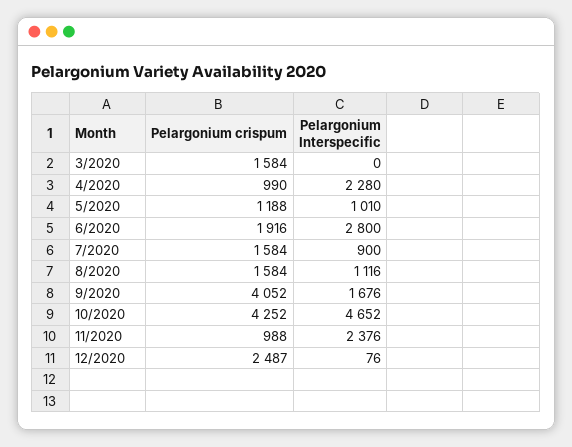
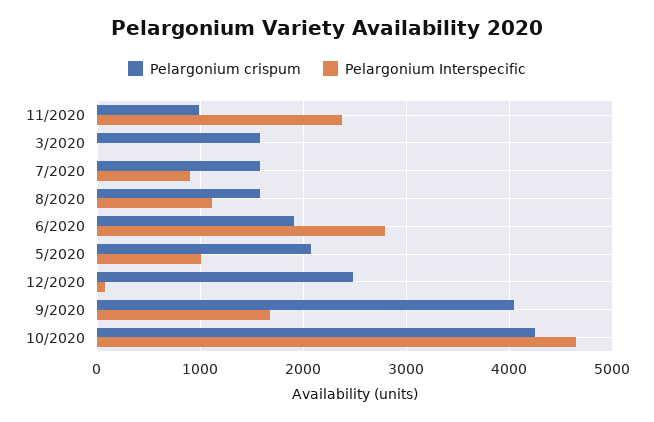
  {
    "Pelargonium crispum": {
      "3/2020": 1584,
-     "4/2020": 990,
-     "5/2020": 1188,
+     "5/2020": 2100,
      "6/2020": 1916,
      "7/2020": 1584,
      "8/2020": 1584,
      "9/2020": 4052,
      "10/2020": 4252,
      "11/2020": 988,
      "12/2020": 2487
    },
    "Pelargonium Interspecific": {
      "3/2020": 0,
-     "4/2020": 2280,
      "5/2020": 1010,
      "6/2020": 2800,
      "7/2020": 900,
      "8/2020": 1116,
      "9/2020": 1676,
      "10/2020": 4652,
      "11/2020": 2376,
      "12/2020": 76
    }
  }

